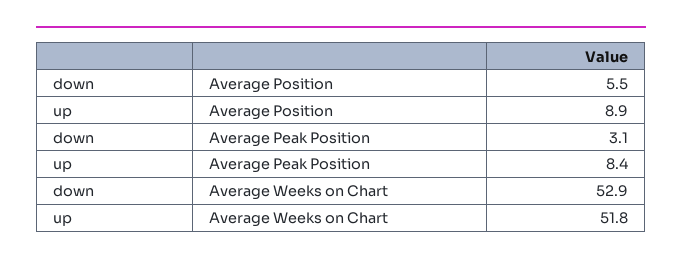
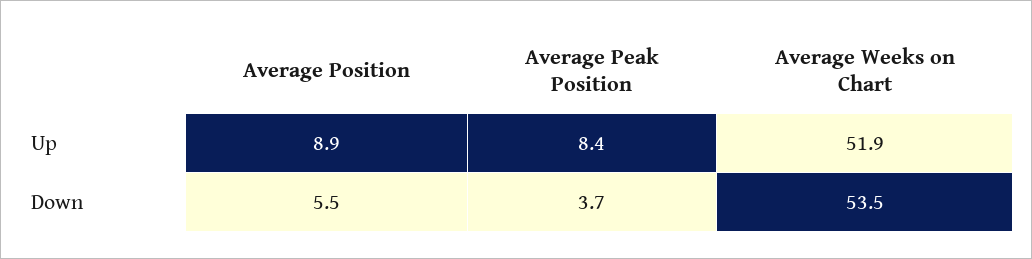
  {
    "down": {
      "Average Position": 5.5,
-     "Average Peak Position": 3.1,
+     "Average Peak Position": 3.7,
-     "Average Weeks on Chart": 52.9
+     "Average Weeks on Chart": 53.5
    },
    "up": {
      "Average Position": 8.9,
      "Average Peak Position": 8.4,
-     "Average Weeks on Chart": 51.8
+     "Average Weeks on Chart": 51.9
    }
  }

